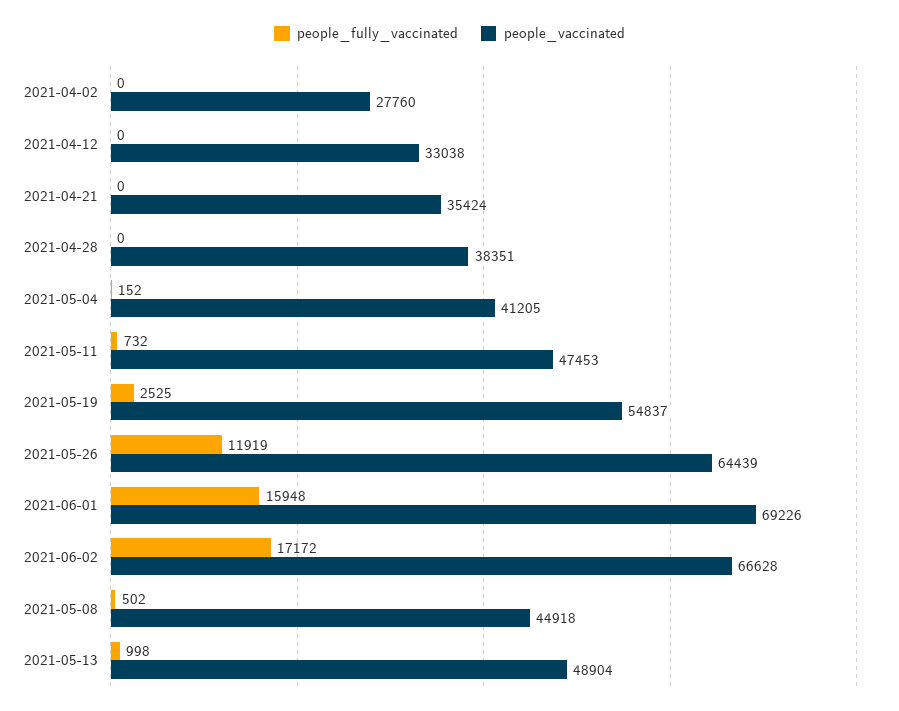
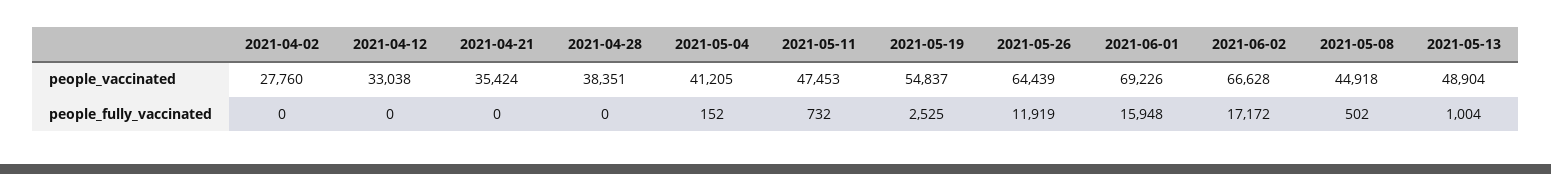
  {
    "people_fully_vaccinated": {
      "2021-04-02": 0,
      "2021-04-12": 0,
      "2021-04-21": 0,
      "2021-04-28": 0,
      "2021-05-04": 152,
      "2021-05-11": 732,
      "2021-05-19": 2525,
      "2021-05-26": 11919,
      "2021-06-01": 15948,
      "2021-06-02": 17172,
      "2021-05-08": 502,
-     "2021-05-13": 998
+     "2021-05-13": 1004
    },
    "people_vaccinated": {
      "2021-04-02": 27760,
      "2021-04-12": 33038,
      "2021-04-21": 35424,
      "2021-04-28": 38351,
      "2021-05-04": 41205,
      "2021-05-11": 47453,
      "2021-05-19": 54837,
      "2021-05-26": 64439,
      "2021-06-01": 69226,
      "2021-06-02": 66628,
      "2021-05-08": 44918,
      "2021-05-13": 48904
    }
  }

